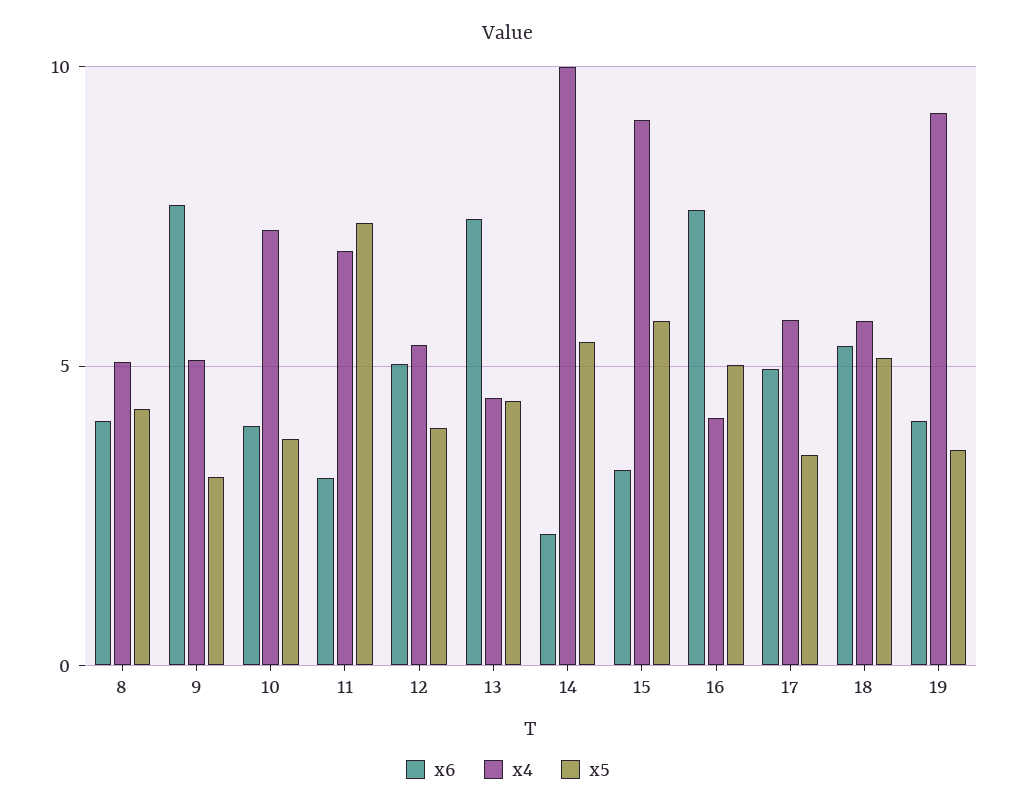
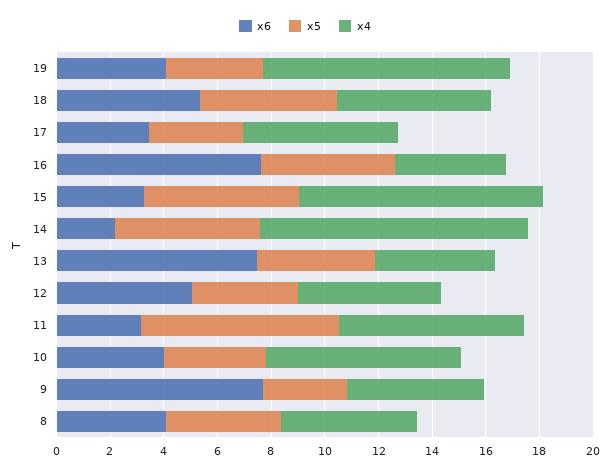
  {
    "x6": {
      "8": 4,
      "9": 7.5,
      "10": 4,
      "11": 3,
      "12": 5,
      "13": 7.5,
      "14": 2,
      "15": 3.5,
      "16": 7.5,
-     "17": 5,
+     "17": 3.5,
      "18": 5.5,
      "19": 4
    },
    "x4": {
      "8": 5,
      "9": 5,
      "10": 7.5,
      "11": 7,
      "12": 5.5,
      "13": 4.5,
      "14": 10,
      "15": 9,
      "16": 4,
      "17": 6,
      "18": 6,
      "19": 9
    },
    "x5": {
      "8": 4.5,
      "9": 3,
      "10": 4,
      "11": 7.5,
      "12": 4,
      "13": 4.5,
      "14": 5.5,
      "15": 6,
      "16": 5,
      "17": 3.5,
      "18": 5,
      "19": 3.5
    }
  }

